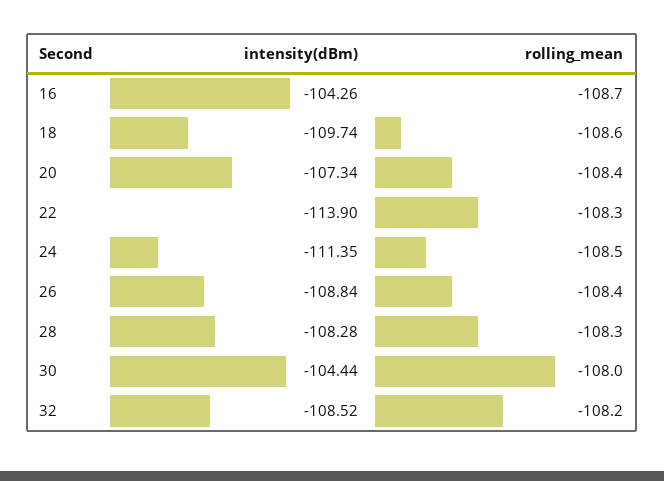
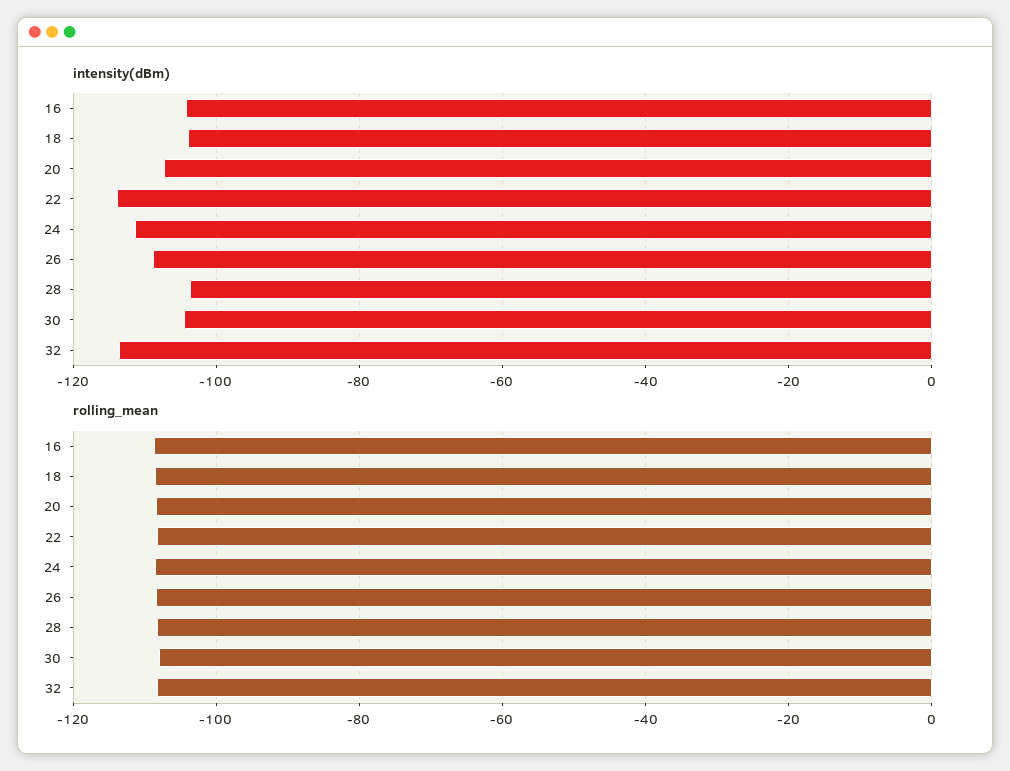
  {
    "intensity(dBm)": {
      "16": -104.26,
-     "18": -109.74,
+     "18": -104,
      "20": -107.34,
      "22": -113.9,
      "24": -111.35,
      "26": -108.84,
-     "28": -108.28,
+     "28": -104,
      "30": -104.44,
-     "32": -108.52
+     "32": -114
    },
    "rolling_mean": {
      "16": -108.7,
      "18": -108.6,
      "20": -108.4,
      "22": -108.3,
      "24": -108.5,
      "26": -108.4,
      "28": -108.3,
      "30": -108,
      "32": -108.2
    }
  }

